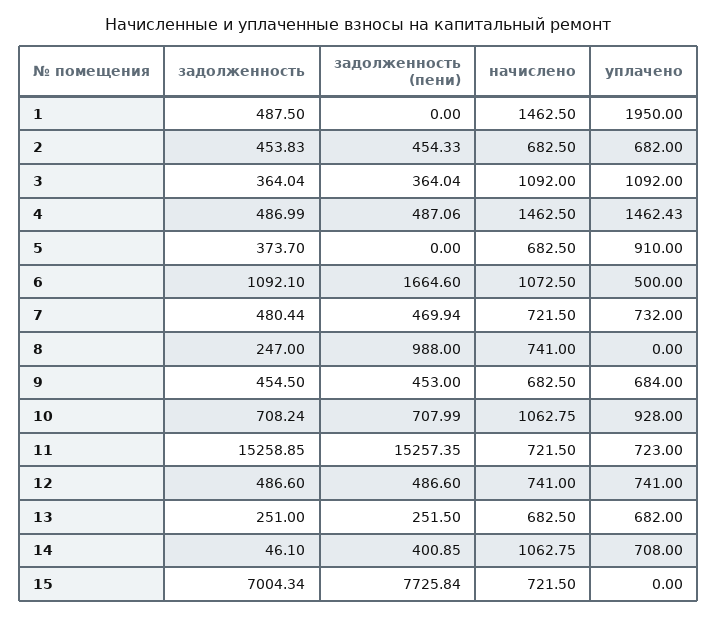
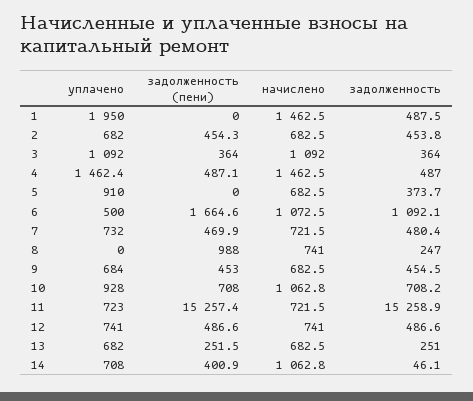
  {
    "задолженность": {
      "1": 487.5,
      "2": 453.83,
      "3": 364.04,
      "4": 486.99,
      "5": 373.7,
      "6": 1092.1,
      "7": 480.44,
      "8": 247,
      "9": 454.5,
      "10": 708.24,
      "11": 15258.85,
      "12": 486.6,
      "13": 251,
-     "14": 46.1,
+     "14": 46.1
-     "15": 7004.34
    },
    "задолженность (пени)": {
      "1": 0,
      "2": 454.33,
      "3": 364.04,
      "4": 487.06,
      "5": 0,
      "6": 1664.6,
      "7": 469.94,
      "8": 988,
      "9": 453,
      "10": 707.99,
      "11": 15257.35,
      "12": 486.6,
      "13": 251.5,
-     "14": 400.85,
+     "14": 400.85
-     "15": 7725.84
    },
    "начислено": {
      "1": 1462.5,
      "2": 682.5,
      "3": 1092,
      "4": 1462.5,
      "5": 682.5,
      "6": 1072.5,
      "7": 721.5,
      "8": 741,
      "9": 682.5,
      "10": 1062.75,
      "11": 721.5,
      "12": 741,
      "13": 682.5,
-     "14": 1062.75,
+     "14": 1062.75
-     "15": 721.5
    },
    "уплачено": {
      "1": 1950,
      "2": 682,
      "3": 1092,
      "4": 1462.43,
      "5": 910,
      "6": 500,
      "7": 732,
      "8": 0,
      "9": 684,
      "10": 928,
      "11": 723,
      "12": 741,
      "13": 682,
-     "14": 708,
+     "14": 708
-     "15": 0
    }
  }

